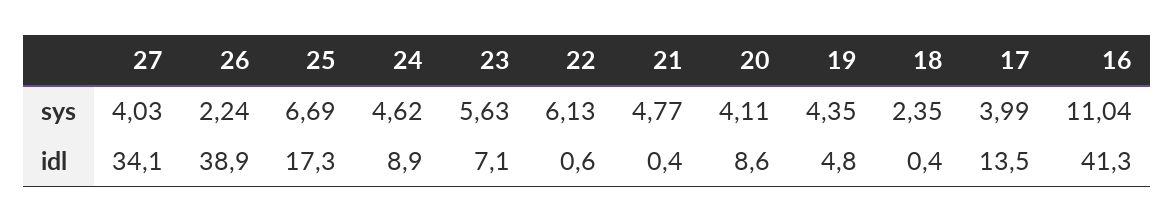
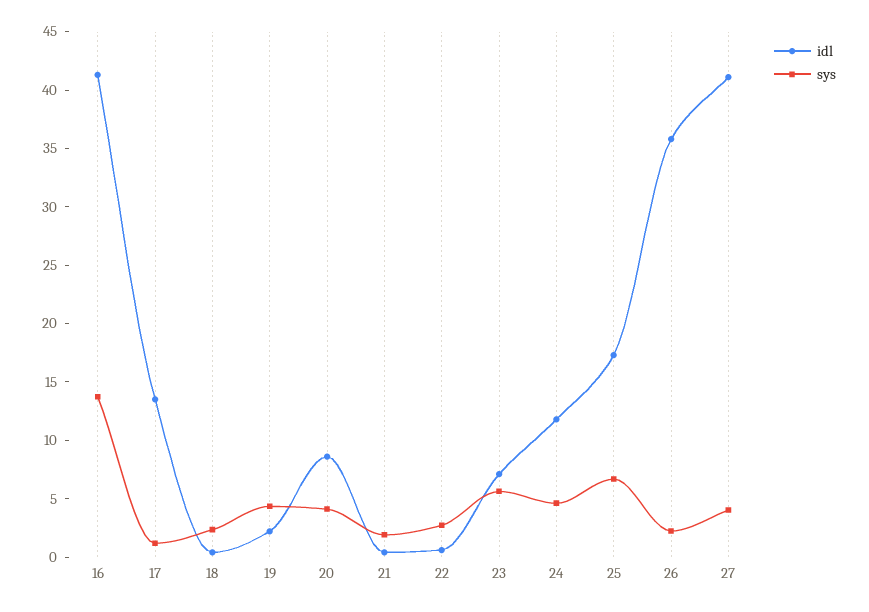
  {
    "sys": {
      "27": 4.03,
      "26": 2.24,
      "25": 6.69,
      "24": 4.62,
      "23": 5.63,
-     "22": 6.13,
+     "22": 3,
-     "21": 4.77,
+     "21": 2,
      "20": 4.11,
      "19": 4.35,
      "18": 2.35,
-     "17": 3.99,
+     "17": 1,
-     "16": 11.04
+     "16": 14
    },
    "idl": {
-     "27": 34.1,
+     "27": 41,
-     "26": 38.9,
+     "26": 36,
      "25": 17.3,
-     "24": 8.9,
+     "24": 12,
      "23": 7.1,
      "22": 0.6,
      "21": 0.4,
      "20": 8.6,
-     "19": 4.8,
+     "19": 2,
      "18": 0.4,
      "17": 13.5,
      "16": 41.3
    }
  }

